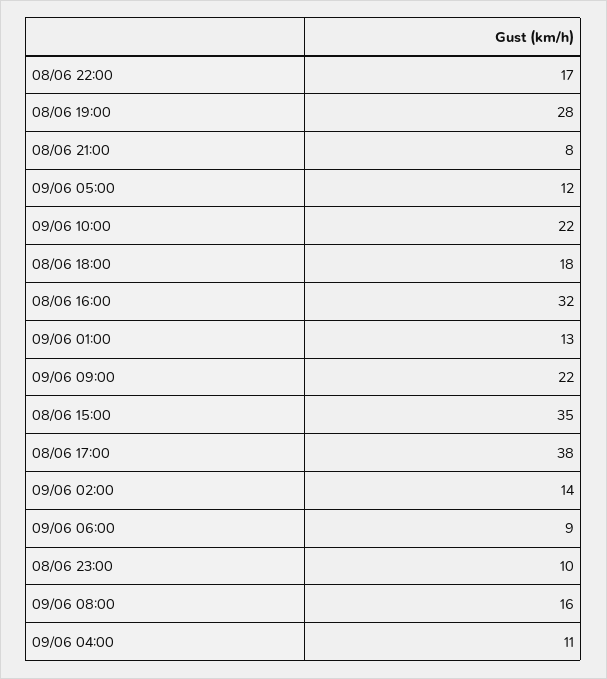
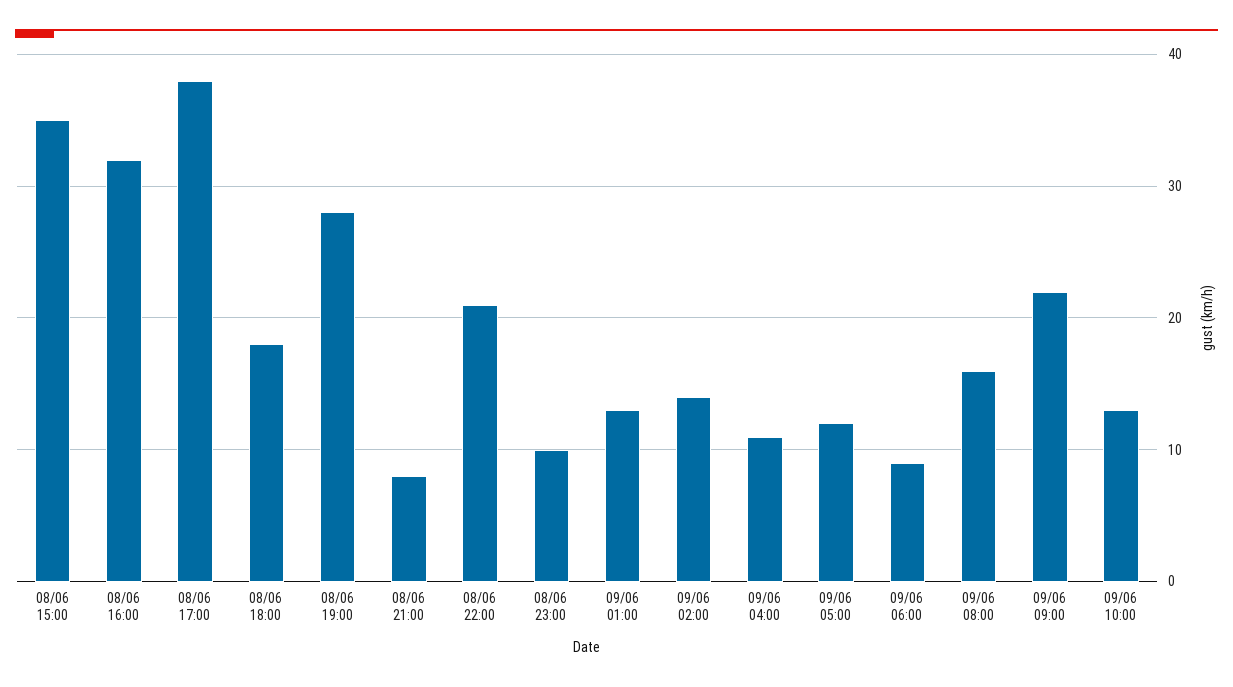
  {
-   "08/06 22:00": 17,
+   "08/06 22:00": 21,
    "08/06 19:00": 28,
    "08/06 21:00": 8,
    "09/06 05:00": 12,
-   "09/06 10:00": 22,
+   "09/06 10:00": 13,
    "08/06 18:00": 18,
    "08/06 16:00": 32,
    "09/06 01:00": 13,
    "09/06 09:00": 22,
    "08/06 15:00": 35,
    "08/06 17:00": 38,
    "09/06 02:00": 14,
    "09/06 06:00": 9,
    "08/06 23:00": 10,
    "09/06 08:00": 16,
    "09/06 04:00": 11
  }

